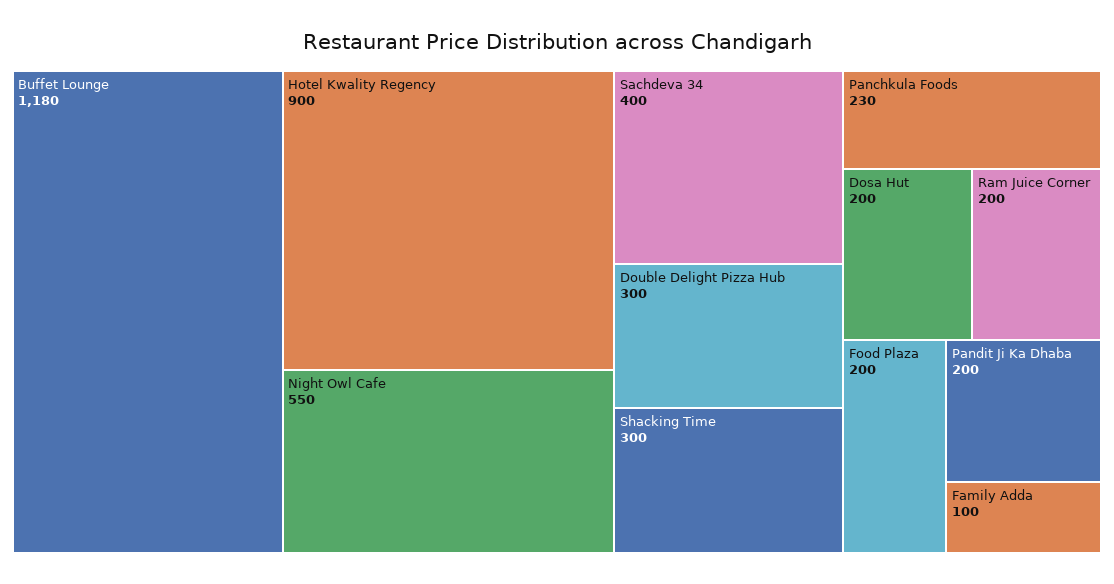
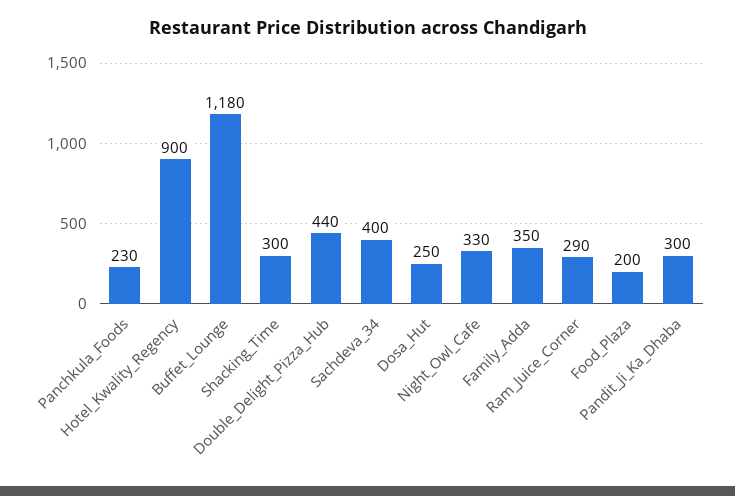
  {
    "Buffet Lounge": 1180,
    "Hotel Kwality Regency": 900,
-   "Night Owl Cafe": 550,
+   "Night Owl Cafe": 330,
    "Sachdeva 34": 400,
-   "Double Delight Pizza Hub": 300,
+   "Double Delight Pizza Hub": 440,
    "Shacking Time": 300,
    "Panchkula Foods": 230,
-   "Dosa Hut": 200,
+   "Dosa Hut": 250,
-   "Ram Juice Corner": 200,
+   "Ram Juice Corner": 290,
    "Food Plaza": 200,
-   "Pandit Ji Ka Dhaba": 200,
+   "Pandit Ji Ka Dhaba": 300,
-   "Family Adda": 100
+   "Family Adda": 350
  }

